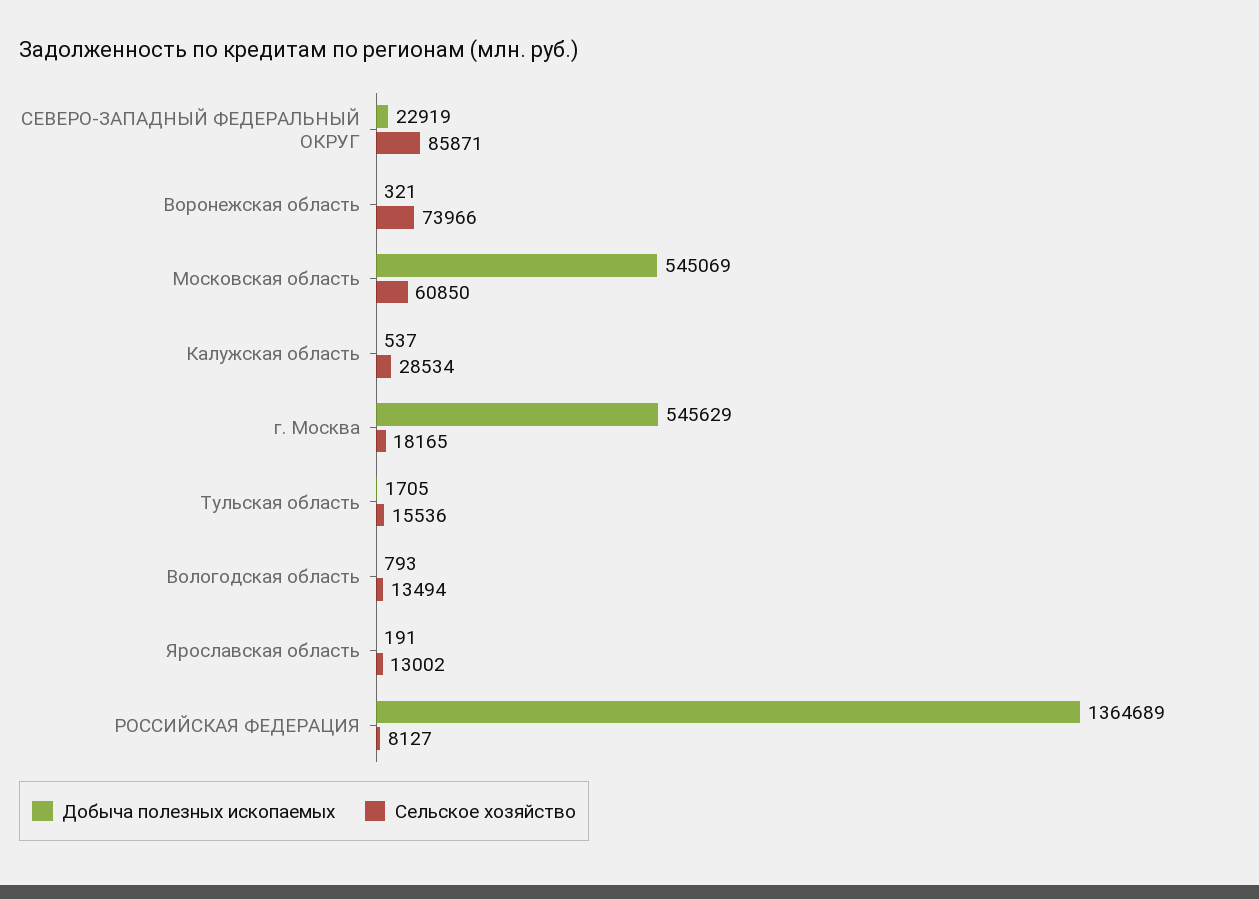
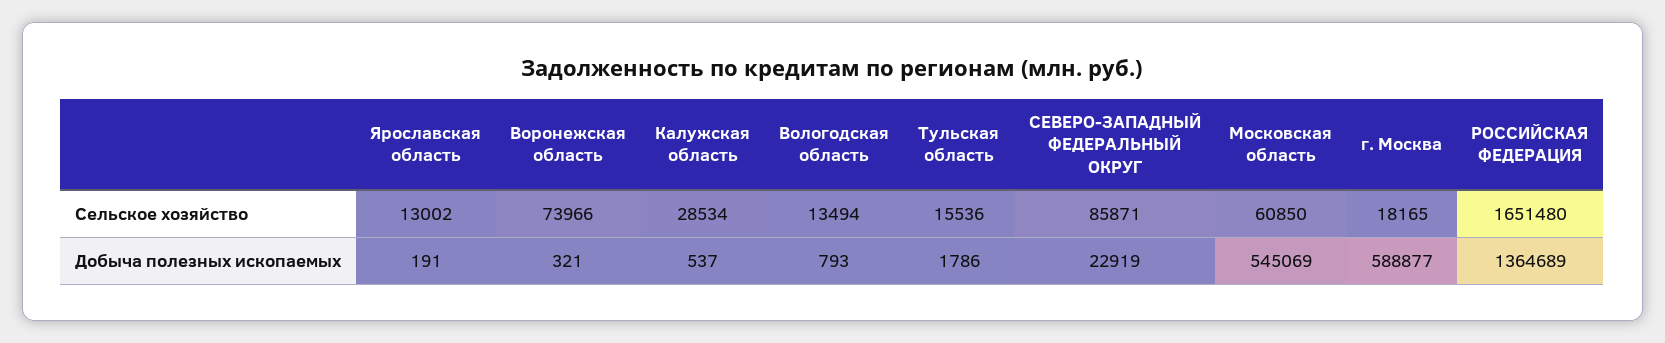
  {
    "Добыча полезных ископаемых": {
      "СЕВЕРО-ЗАПАДНЫЙ ФЕДЕРАЛЬНЫЙ ОКРУГ": 22919,
      "Воронежская область": 321,
      "Московская область": 545069,
      "Калужская область": 537,
-     "г. Москва": 545629,
+     "г. Москва": 588877,
-     "Тульская область": 1705,
+     "Тульская область": 1786,
      "Вологодская область": 793,
      "Ярославская область": 191,
      "РОССИЙСКАЯ ФЕДЕРАЦИЯ": 1364689
    },
    "Сельское хозяйство": {
      "СЕВЕРО-ЗАПАДНЫЙ ФЕДЕРАЛЬНЫЙ ОКРУГ": 85871,
      "Воронежская область": 73966,
      "Московская область": 60850,
      "Калужская область": 28534,
      "г. Москва": 18165,
      "Тульская область": 15536,
      "Вологодская область": 13494,
      "Ярославская область": 13002,
-     "РОССИЙСКАЯ ФЕДЕРАЦИЯ": 8127
+     "РОССИЙСКАЯ ФЕДЕРАЦИЯ": 1651480
    }
  }

